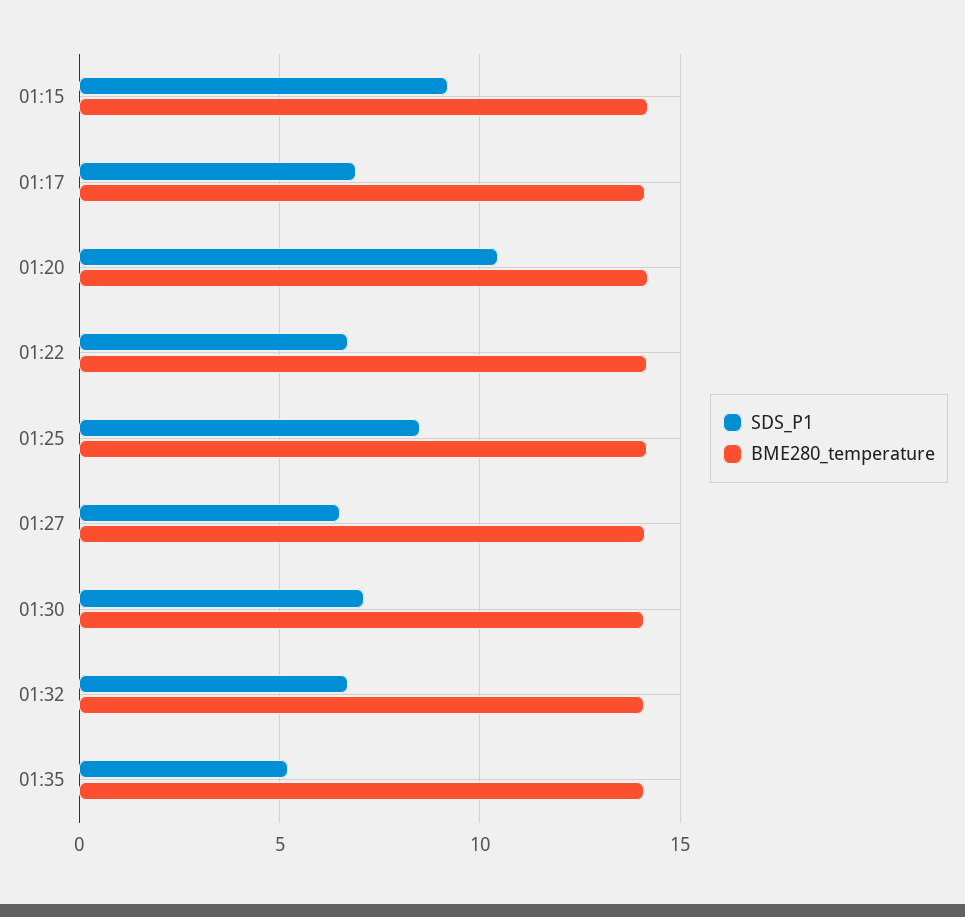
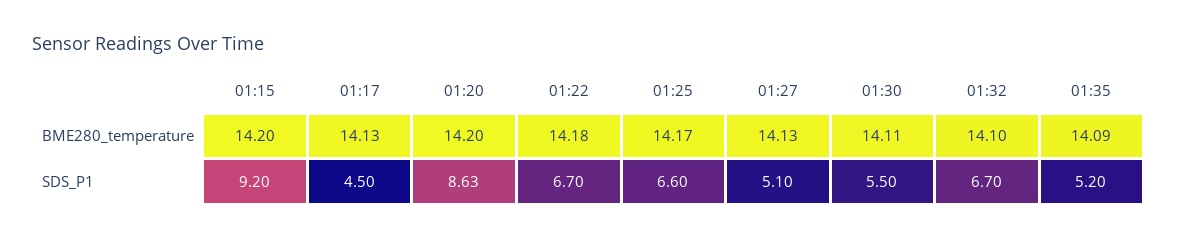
  {
    "SDS_P1": {
      "01:15": 9.2,
-     "01:17": 7,
+     "01:17": 4.5,
-     "01:20": 10.5,
+     "01:20": 8.63,
      "01:22": 6.7,
-     "01:25": 8.5,
+     "01:25": 6.6,
-     "01:27": 6.5,
+     "01:27": 5.1,
-     "01:30": 7,
+     "01:30": 5.5,
      "01:32": 6.7,
      "01:35": 5.2
    },
    "BME280_temperature": {
      "01:15": 14.2,
      "01:17": 14.13,
      "01:20": 14.2,
      "01:22": 14.18,
      "01:25": 14.17,
      "01:27": 14.13,
      "01:30": 14.11,
      "01:32": 14.1,
      "01:35": 14.09
    }
  }

